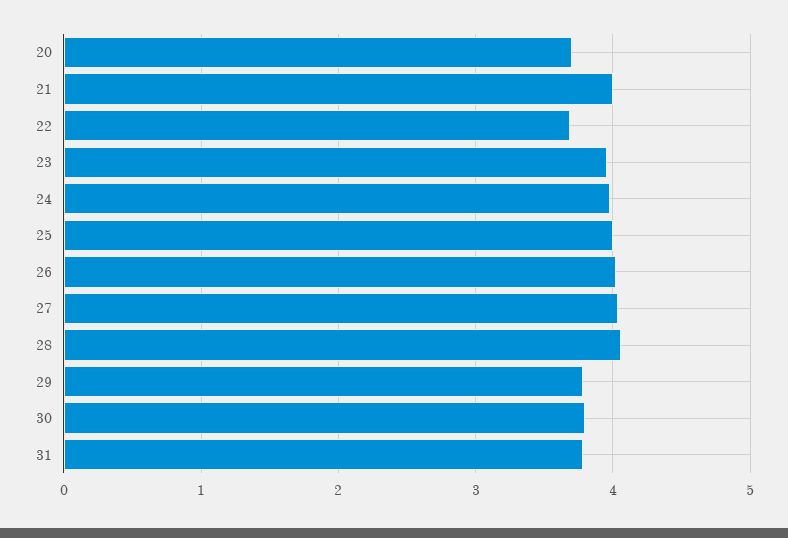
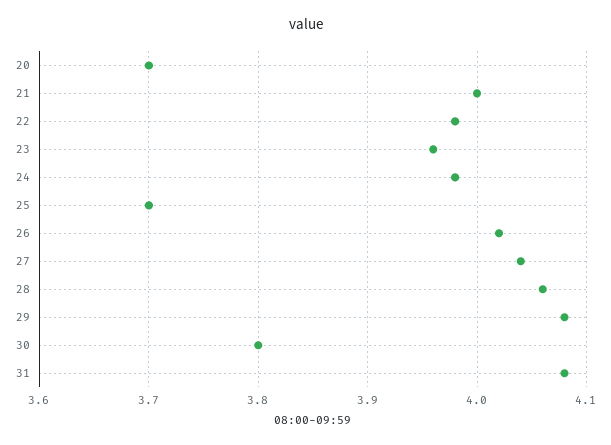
  {
    "20": 3.7,
    "21": 4,
-   "22": 3.7,
+   "22": 3.98,
    "23": 3.96,
    "24": 3.98,
-   "25": 4,
+   "25": 3.7,
    "26": 4.02,
    "27": 4.04,
    "28": 4.06,
-   "29": 3.8,
+   "29": 4.08,
    "30": 3.8,
-   "31": 3.8
+   "31": 4.08
  }

